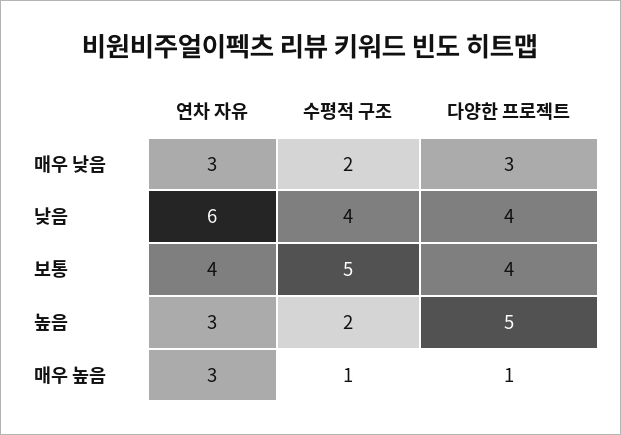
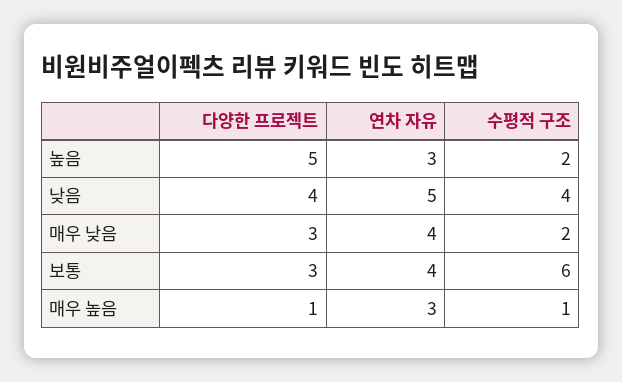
  {
    "연차 자유": {
-     "매우 낮음": 3,
+     "매우 낮음": 4,
-     "낮음": 6,
+     "낮음": 5,
      "보통": 4,
      "높음": 3,
      "매우 높음": 3
    },
    "수평적 구조": {
      "매우 낮음": 2,
      "낮음": 4,
-     "보통": 5,
+     "보통": 6,
      "높음": 2,
      "매우 높음": 1
    },
    "다양한 프로젝트": {
      "매우 낮음": 3,
      "낮음": 4,
-     "보통": 4,
+     "보통": 3,
      "높음": 5,
      "매우 높음": 1
    }
  }

